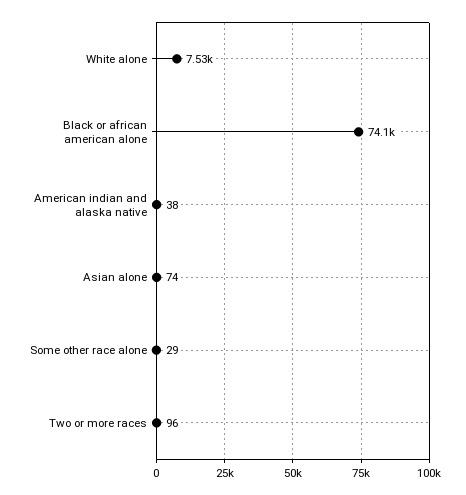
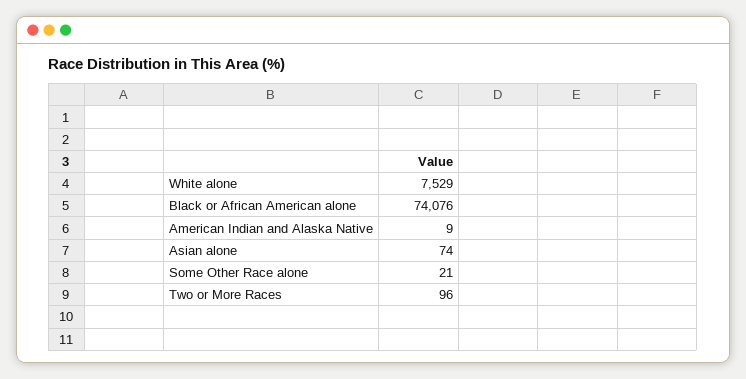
  {
    "White alone": 7529,
    "Black or african american alone": 74076,
-   "American indian and alaska native": 38,
+   "American indian and alaska native": 9,
    "Asian alone": 74,
-   "Some other race alone": 29,
+   "Some other race alone": 21,
    "Two or more races": 96
  }

